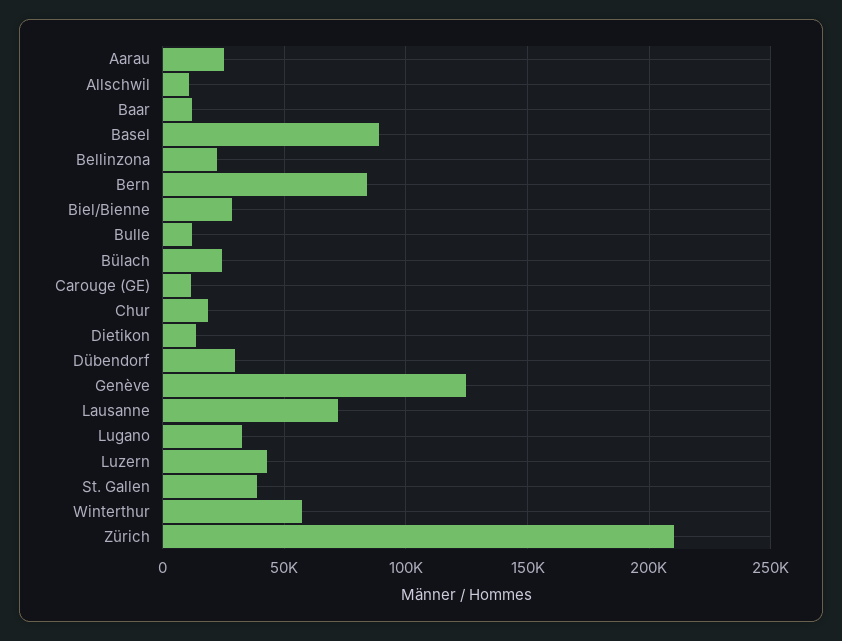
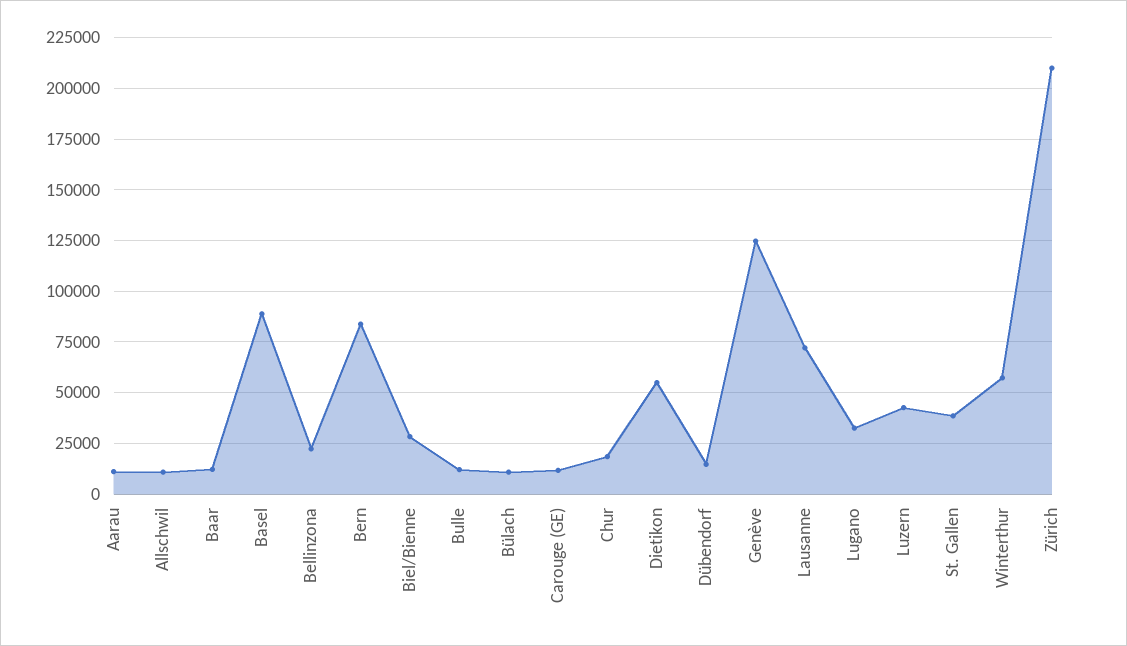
  {
-   "Aarau": 25000,
+   "Aarau": 10000,
    "Allschwil": 10000,
    "Baar": 10000,
    "Basel": 90000,
    "Bellinzona": 20000,
    "Bern": 85000,
    "Biel/Bienne": 30000,
    "Bulle": 10000,
-   "Bülach": 25000,
+   "Bülach": 10000,
    "Carouge (GE)": 10000,
    "Chur": 20000,
-   "Dietikon": 15000,
+   "Dietikon": 55000,
-   "Dübendorf": 30000,
+   "Dübendorf": 15000,
    "Genève": 125000,
    "Lausanne": 70000,
    "Lugano": 30000,
    "Luzern": 45000,
    "St. Gallen": 40000,
    "Winterthur": 55000,
    "Zürich": 210000
  }

